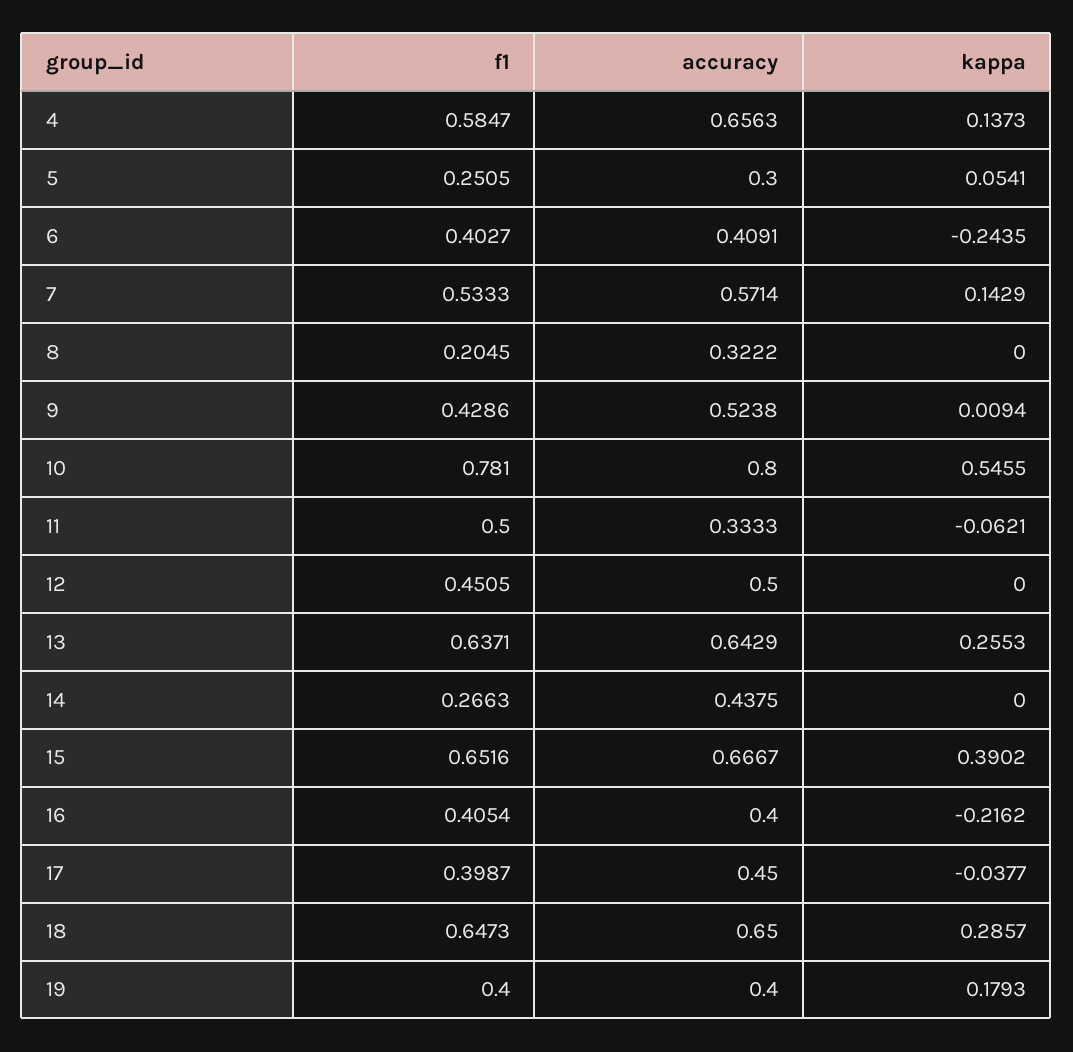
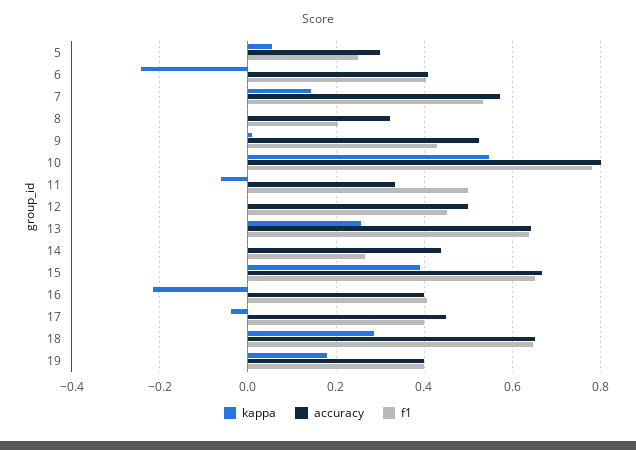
  {
    "f1": {
-     "4": 0.5847,
      "5": 0.2505,
      "6": 0.4027,
      "7": 0.5333,
      "8": 0.2045,
      "9": 0.4286,
      "10": 0.781,
      "11": 0.5,
      "12": 0.4505,
      "13": 0.6371,
      "14": 0.2663,
      "15": 0.6516,
      "16": 0.4054,
      "17": 0.3987,
      "18": 0.6473,
      "19": 0.4
    },
    "accuracy": {
-     "4": 0.6563,
      "5": 0.3,
      "6": 0.4091,
      "7": 0.5714,
      "8": 0.3222,
      "9": 0.5238,
      "10": 0.8,
      "11": 0.3333,
      "12": 0.5,
      "13": 0.6429,
      "14": 0.4375,
      "15": 0.6667,
      "16": 0.4,
      "17": 0.45,
      "18": 0.65,
      "19": 0.4
    },
    "kappa": {
-     "4": 0.1373,
      "5": 0.0541,
      "6": -0.2435,
      "7": 0.1429,
      "8": 0,
      "9": 0.0094,
      "10": 0.5455,
      "11": -0.0621,
      "12": 0,
      "13": 0.2553,
      "14": 0,
      "15": 0.3902,
      "16": -0.2162,
      "17": -0.0377,
      "18": 0.2857,
      "19": 0.1793
    }
  }

